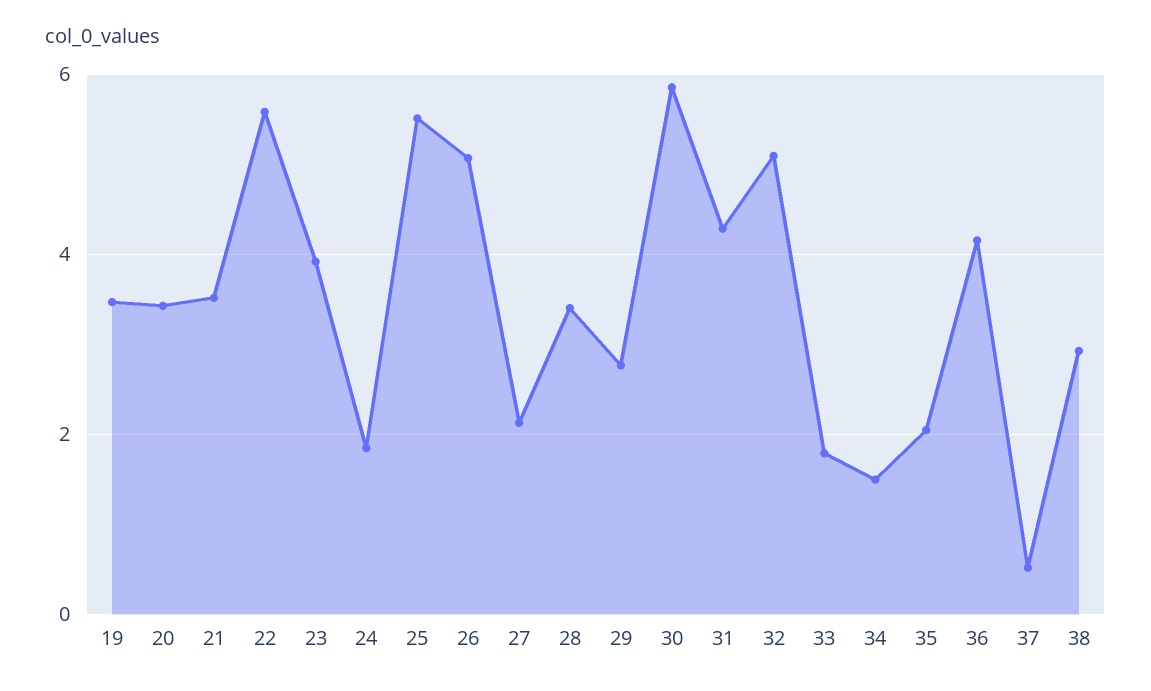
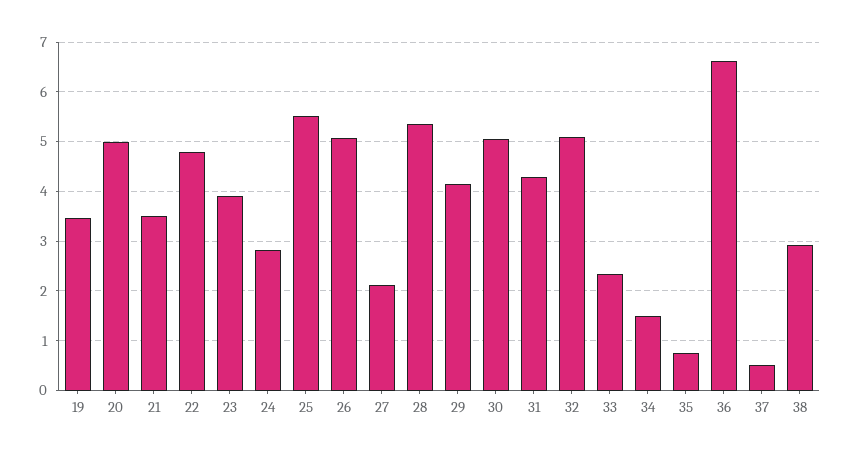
  {
    "19": 3.4,
-   "20": 3.4,
+   "20": 5,
    "21": 3.6,
-   "22": 5.6,
+   "22": 4.8,
    "23": 4,
-   "24": 1.8,
+   "24": 2.8,
    "25": 5.6,
    "26": 5,
    "27": 2.2,
-   "28": 3.4,
+   "28": 5.4,
-   "29": 2.8,
+   "29": 4.2,
-   "30": 5.8,
+   "30": 5,
    "31": 4.2,
    "32": 5,
-   "33": 1.8,
+   "33": 2.4,
    "34": 1.4,
-   "35": 2,
+   "35": 0.8,
-   "36": 4.2,
+   "36": 6.6,
    "37": 0.6,
    "38": 3
  }

